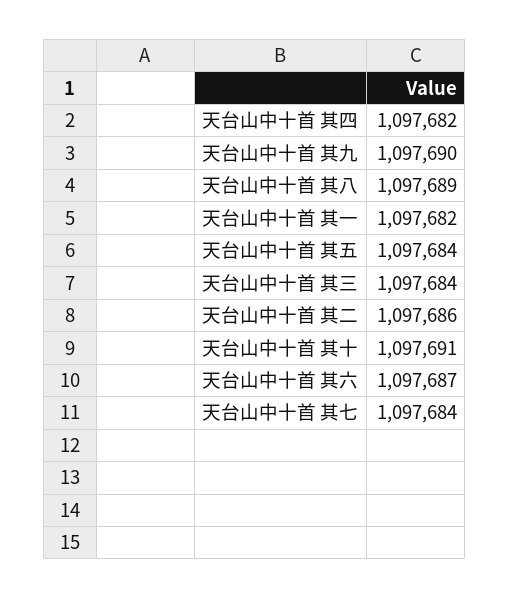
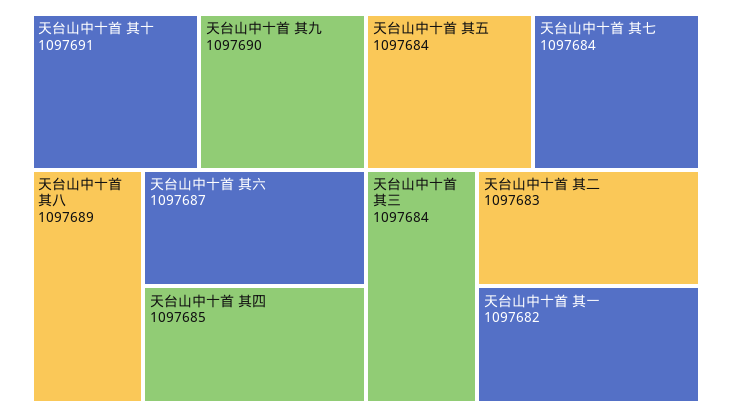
  {
-   "天台山中十首 其四": 1097682,
+   "天台山中十首 其四": 1097685,
    "天台山中十首 其九": 1097690,
    "天台山中十首 其八": 1097689,
    "天台山中十首 其一": 1097682,
    "天台山中十首 其五": 1097684,
    "天台山中十首 其三": 1097684,
-   "天台山中十首 其二": 1097686,
+   "天台山中十首 其二": 1097683,
    "天台山中十首 其十": 1097691,
    "天台山中十首 其六": 1097687,
    "天台山中十首 其七": 1097684
  }

